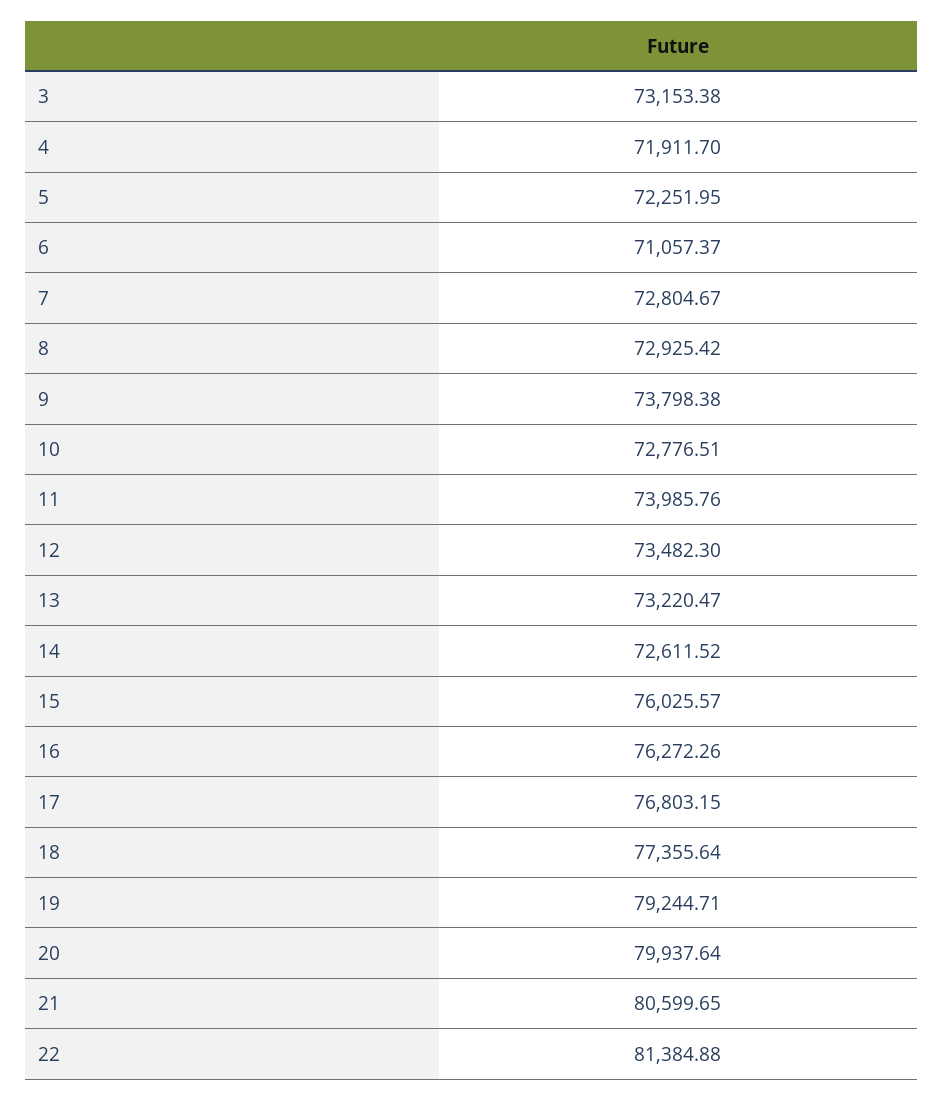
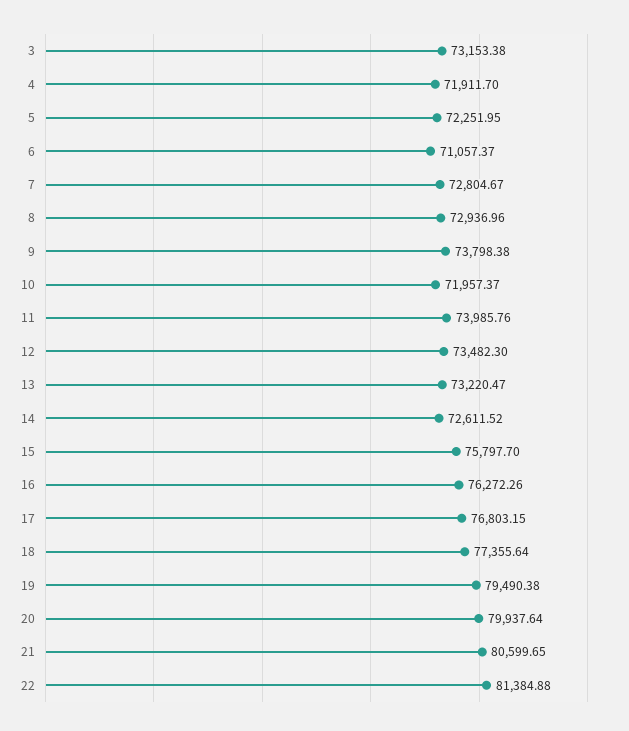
  {
    "3": 73153.38,
    "4": 71911.7,
    "5": 72251.95,
    "6": 71057.37,
    "7": 72804.67,
-   "8": 72925.42,
+   "8": 72936.96,
    "9": 73798.38,
-   "10": 72776.51,
+   "10": 71957.37,
    "11": 73985.76,
    "12": 73482.3,
    "13": 73220.47,
    "14": 72611.52,
-   "15": 76025.57,
+   "15": 75797.7,
    "16": 76272.26,
    "17": 76803.15,
    "18": 77355.64,
-   "19": 79244.71,
+   "19": 79490.38,
    "20": 79937.64,
    "21": 80599.65,
    "22": 81384.88
  }

